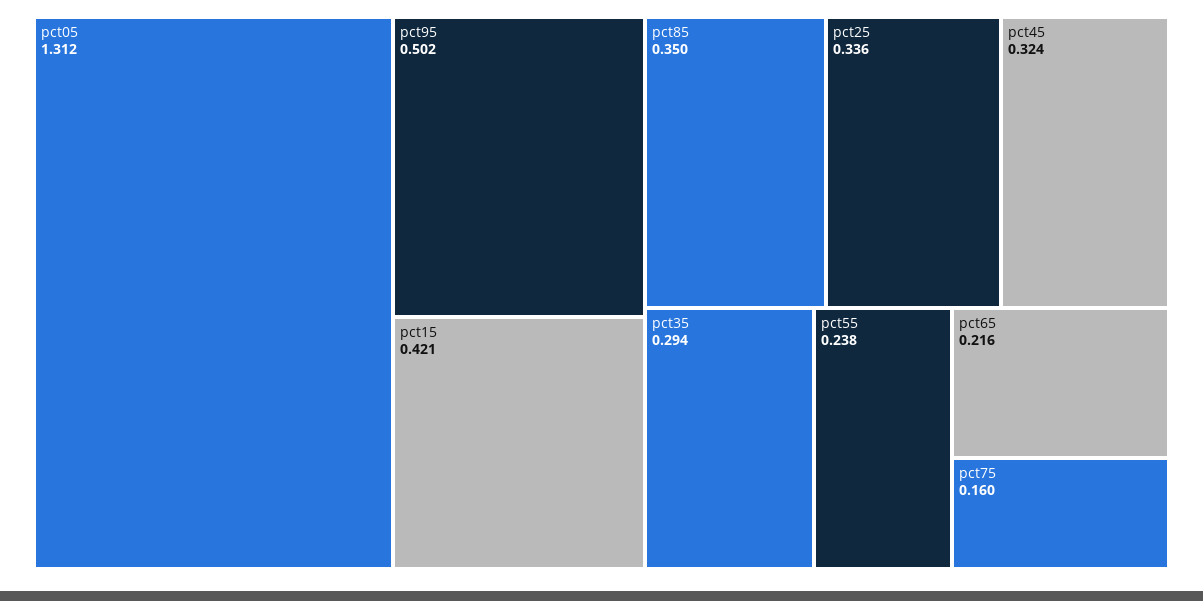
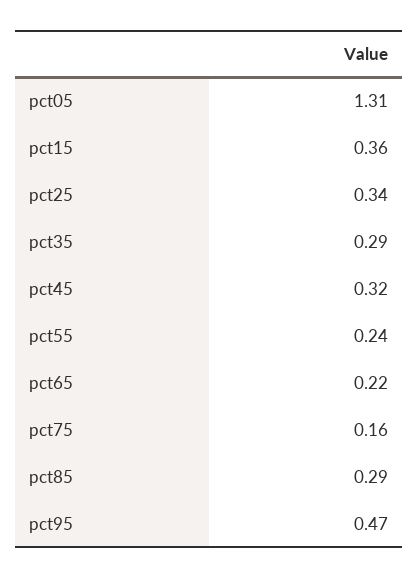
  {
    "pct05": 1.312,
-   "pct95": 0.502,
+   "pct95": 0.47,
-   "pct15": 0.421,
+   "pct15": 0.36,
-   "pct85": 0.35,
+   "pct85": 0.29,
    "pct25": 0.336,
    "pct45": 0.324,
    "pct35": 0.294,
    "pct55": 0.238,
    "pct65": 0.216,
    "pct75": 0.16
  }

